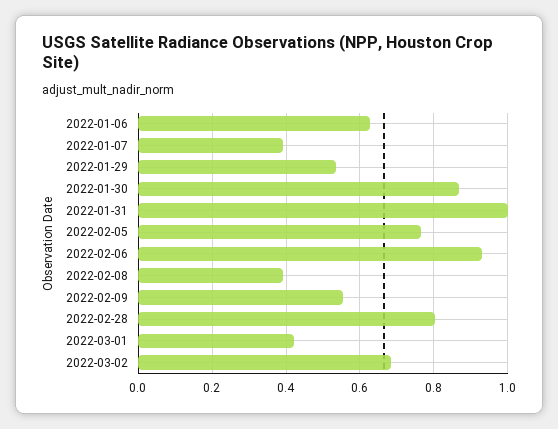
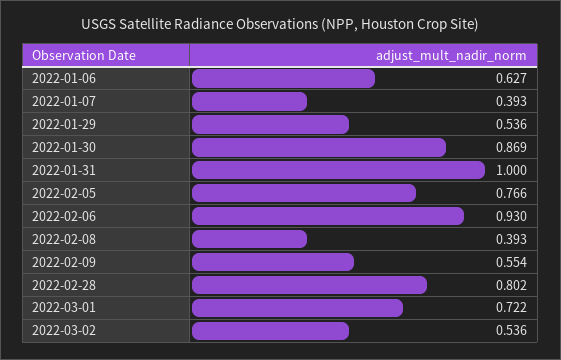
  {
    "2022-01-06": 0.627,
    "2022-01-07": 0.393,
    "2022-01-29": 0.536,
    "2022-01-30": 0.869,
    "2022-01-31": 1,
    "2022-02-05": 0.766,
    "2022-02-06": 0.93,
    "2022-02-08": 0.393,
    "2022-02-09": 0.554,
    "2022-02-28": 0.802,
-   "2022-03-01": 0.42,
+   "2022-03-01": 0.722,
-   "2022-03-02": 0.68
+   "2022-03-02": 0.536
  }

